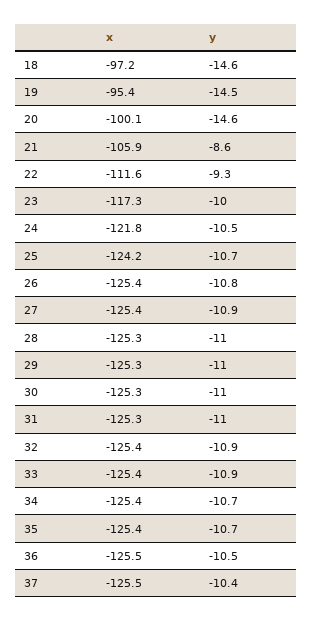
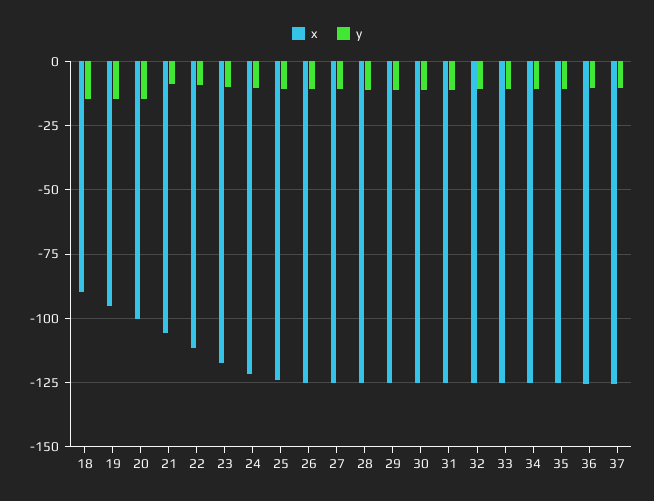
  {
    "x": {
-     "18": -97.2,
+     "18": -90,
      "19": -95.4,
      "20": -100.1,
      "21": -105.9,
      "22": -111.6,
      "23": -117.3,
      "24": -121.8,
      "25": -124.2,
      "26": -125.4,
      "27": -125.4,
      "28": -125.3,
      "29": -125.3,
      "30": -125.3,
      "31": -125.3,
      "32": -125.4,
      "33": -125.4,
      "34": -125.4,
      "35": -125.4,
      "36": -125.5,
      "37": -125.5
    },
    "y": {
      "18": -14.6,
      "19": -14.5,
      "20": -14.6,
      "21": -8.6,
      "22": -9.3,
      "23": -10,
      "24": -10.5,
      "25": -10.7,
      "26": -10.8,
      "27": -10.9,
      "28": -11,
      "29": -11,
      "30": -11,
      "31": -11,
      "32": -10.9,
      "33": -10.9,
      "34": -10.7,
      "35": -10.7,
      "36": -10.5,
      "37": -10.4
    }
  }

